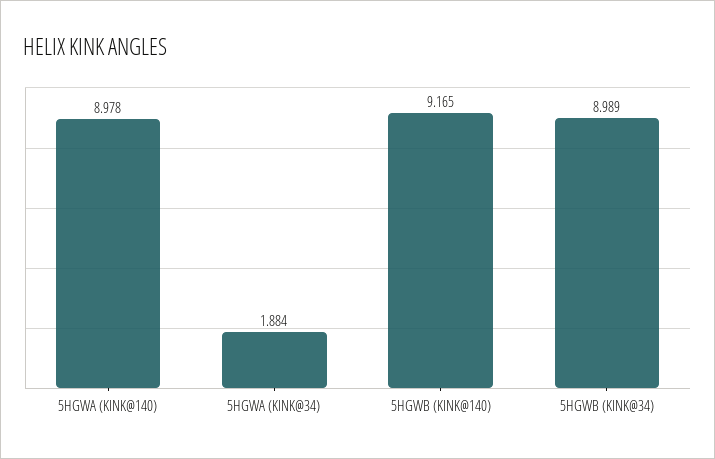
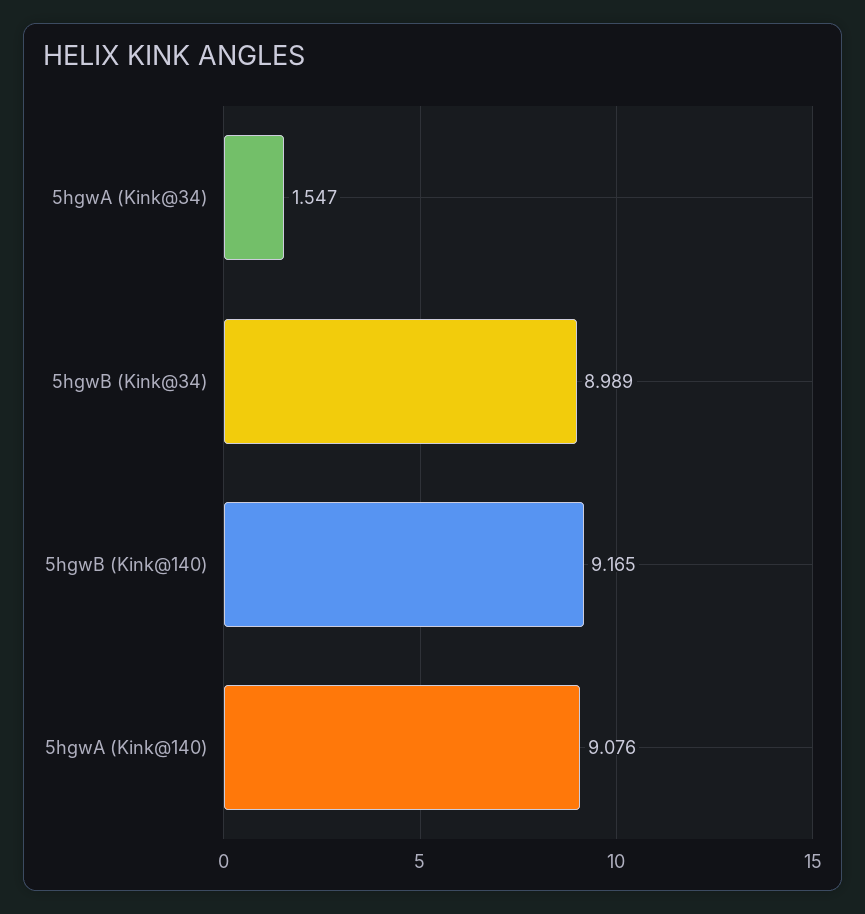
  {
-   "5HGWA (KINK@140)": 8.978,
+   "5HGWA (KINK@140)": 9.076,
-   "5HGWA (KINK@34)": 1.884,
+   "5HGWA (KINK@34)": 1.547,
    "5HGWB (KINK@140)": 9.165,
    "5HGWB (KINK@34)": 8.989
  }

